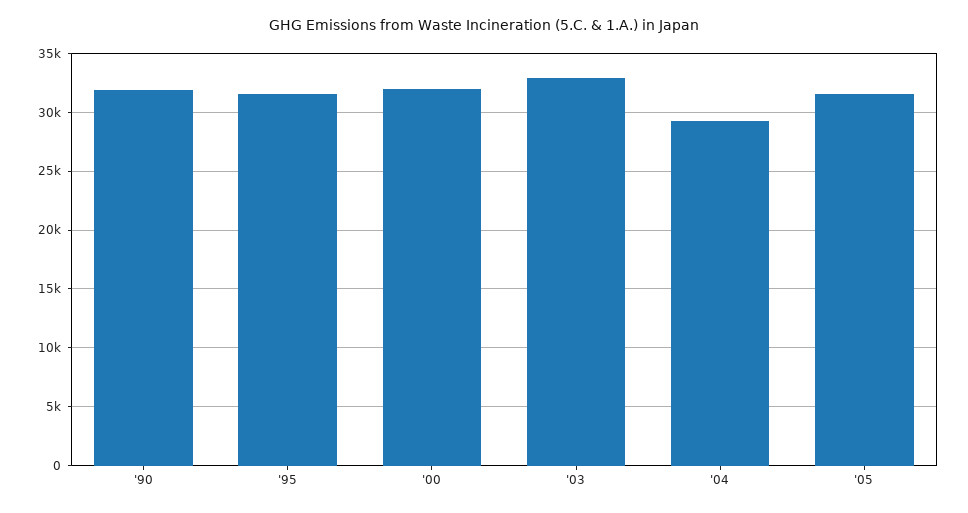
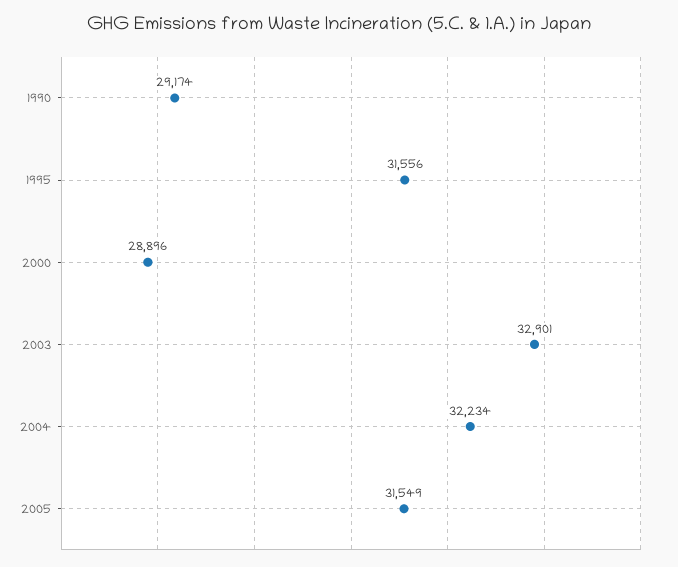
  {
-   "'90": 32000,
+   "'90": 29174,
    "'95": 31556,
-   "'00": 32000,
+   "'00": 28896,
    "'03": 32901,
-   "'04": 29000,
+   "'04": 32234,
    "'05": 31549
  }

